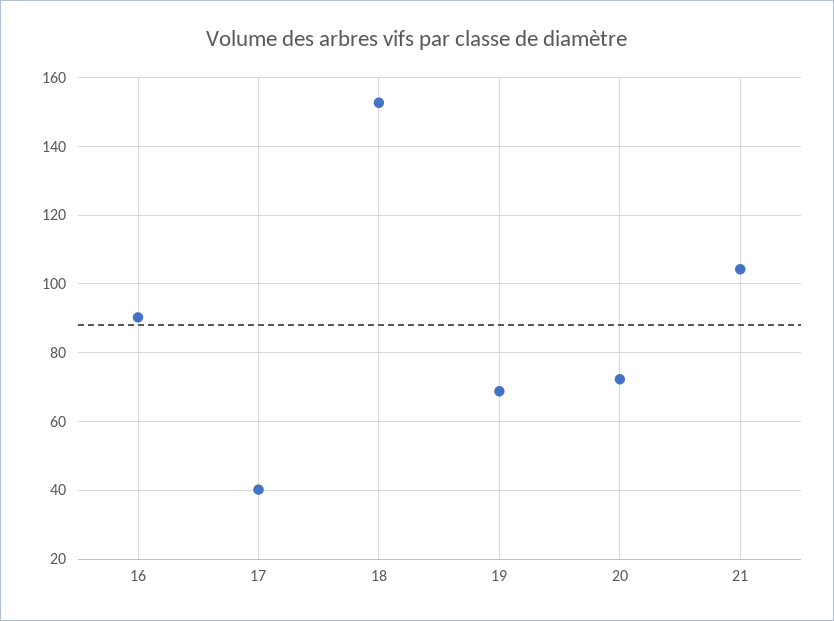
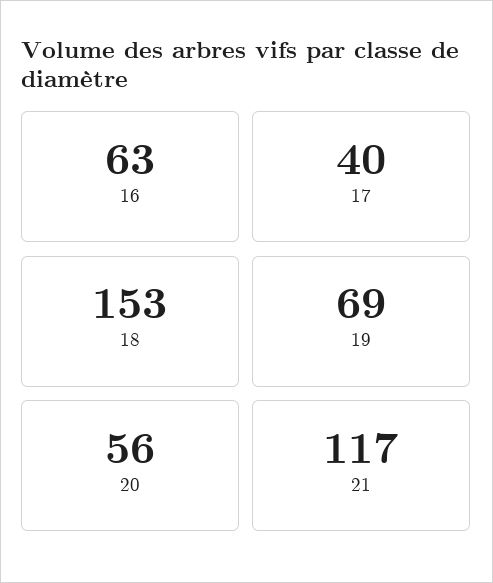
  {
-   "16": 90,
+   "16": 63,
    "17": 40,
    "18": 153,
    "19": 69,
-   "20": 72,
+   "20": 56,
-   "21": 104
+   "21": 117
  }

